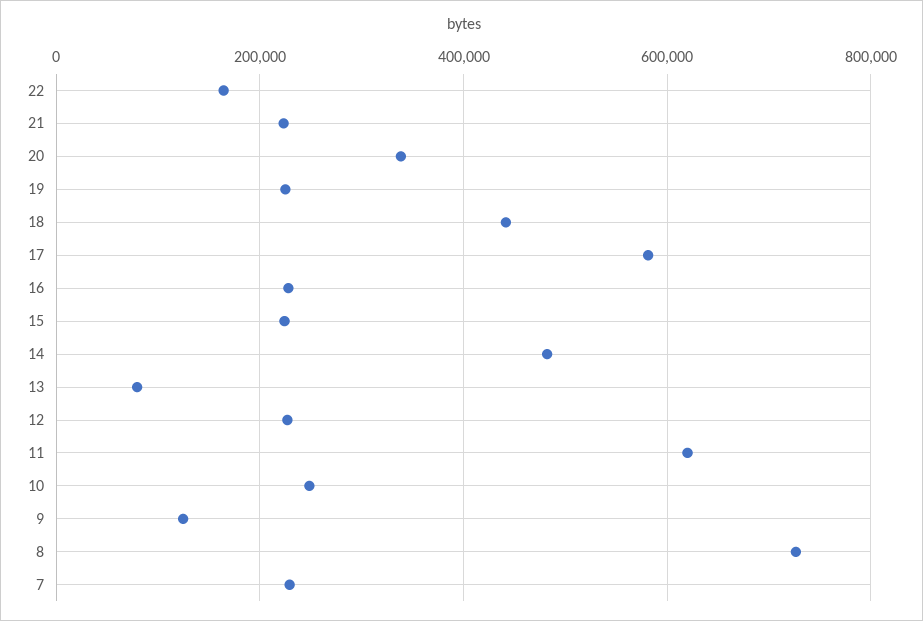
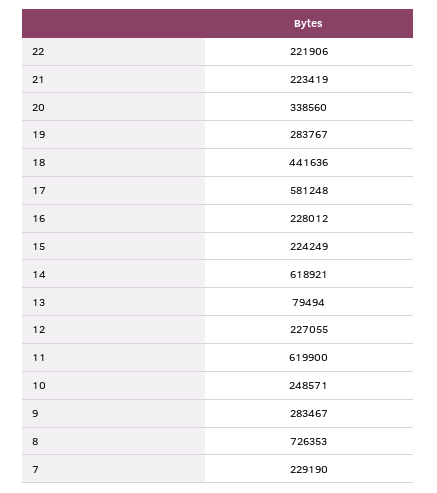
  {
-   "22": 160000,
+   "22": 221906,
    "21": 223419,
    "20": 338560,
-   "19": 220000,
+   "19": 283767,
    "18": 441636,
    "17": 581248,
    "16": 228012,
    "15": 224249,
-   "14": 480000,
+   "14": 618921,
    "13": 79494,
    "12": 227055,
    "11": 619900,
    "10": 248571,
-   "9": 120000,
+   "9": 283467,
    "8": 726353,
    "7": 229190
  }

